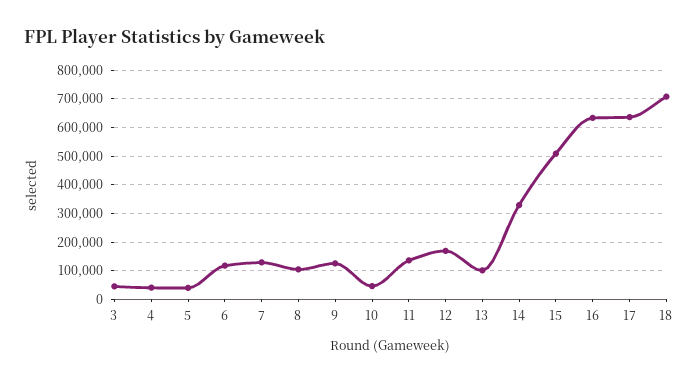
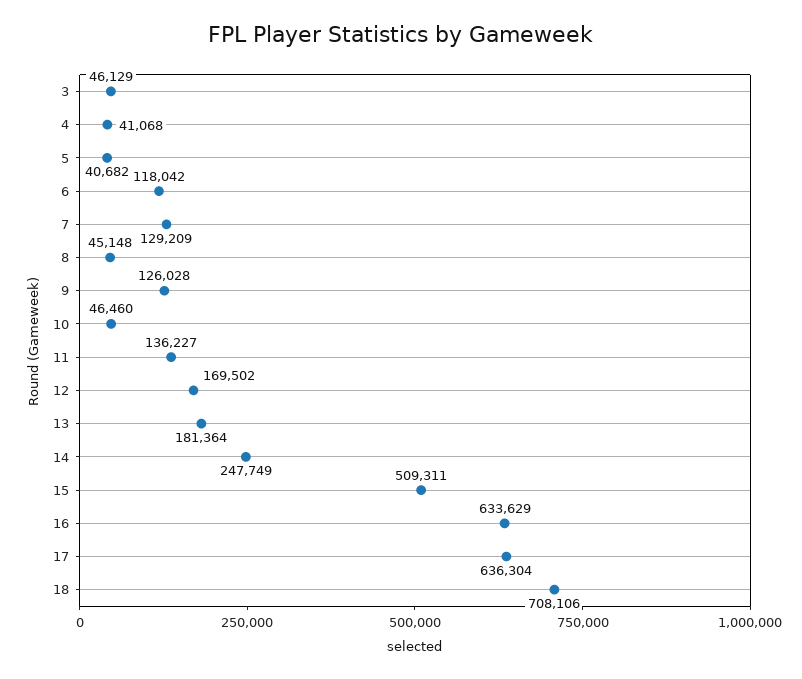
  {
    "3": 46129,
    "4": 41068,
    "5": 40682,
    "6": 118042,
    "7": 129209,
-   "8": 100000,
+   "8": 45148,
    "9": 126028,
    "10": 46460,
    "11": 136227,
    "12": 169502,
-   "13": 100000,
+   "13": 181364,
-   "14": 325000,
+   "14": 247749,
    "15": 509311,
    "16": 633629,
    "17": 636304,
    "18": 708106
  }

